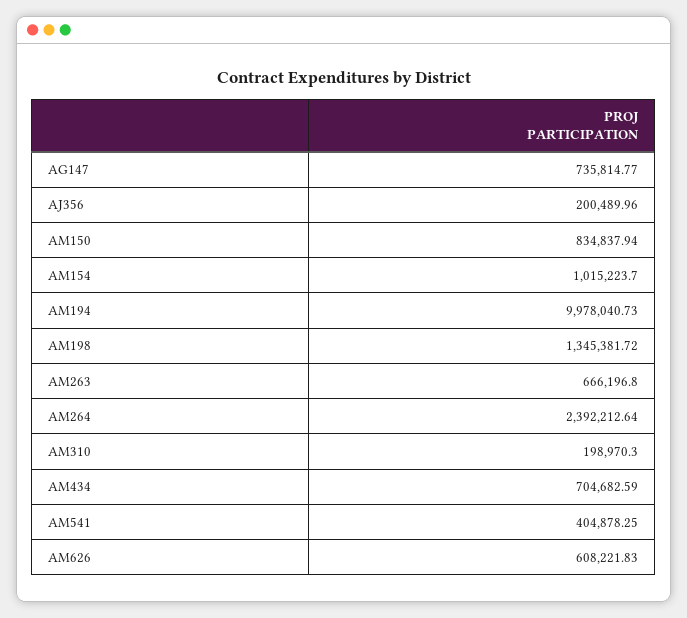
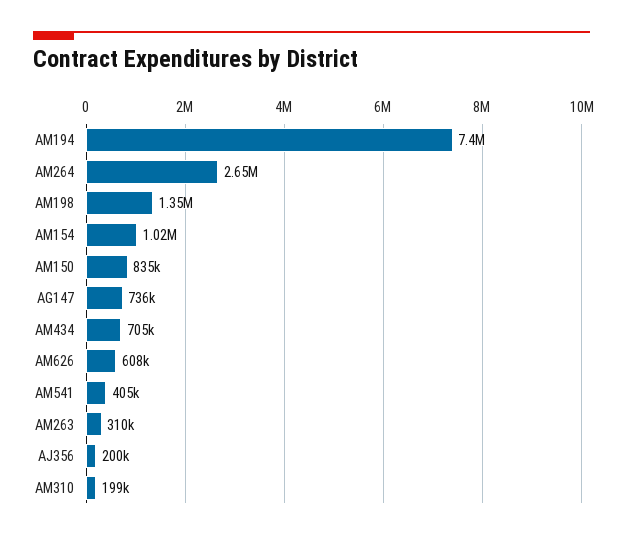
  {
    "AG147": 735814.77,
    "AJ356": 200489.96,
    "AM150": 834837.94,
    "AM154": 1015223.7,
-   "AM194": 9978040.73,
+   "AM194": 7400000,
    "AM198": 1345381.72,
-   "AM263": 666196.8,
+   "AM263": 310000,
-   "AM264": 2392212.64,
+   "AM264": 2650000,
    "AM310": 198970.3,
    "AM434": 704682.59,
    "AM541": 404878.25,
    "AM626": 608221.83
  }

